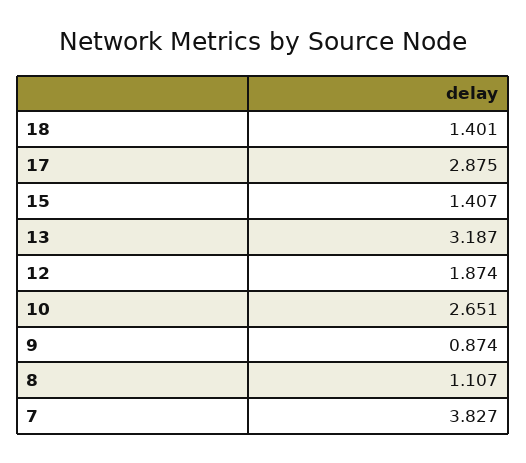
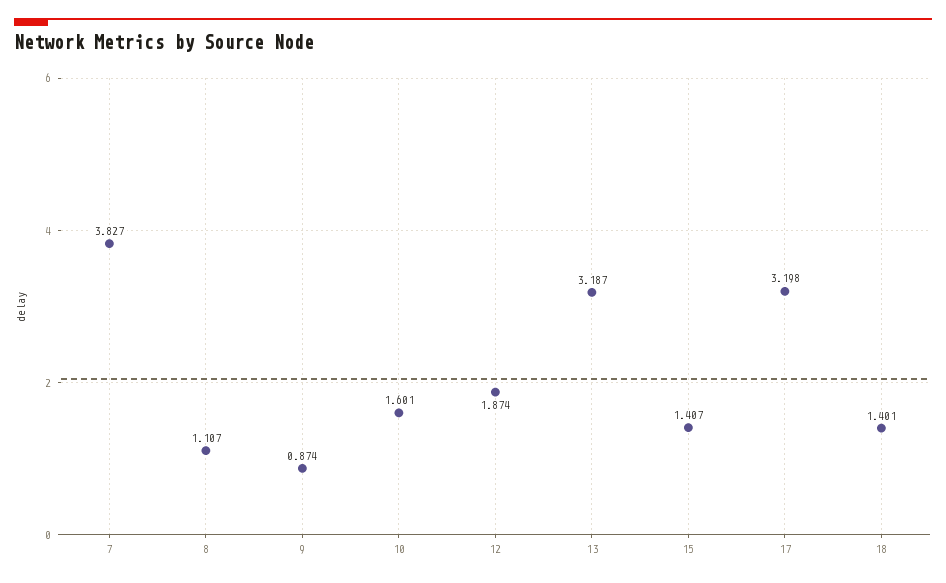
  {
    "18": 1.401,
-   "17": 2.875,
+   "17": 3.198,
    "15": 1.407,
    "13": 3.187,
    "12": 1.874,
-   "10": 2.651,
+   "10": 1.601,
    "9": 0.874,
    "8": 1.107,
    "7": 3.827
  }

